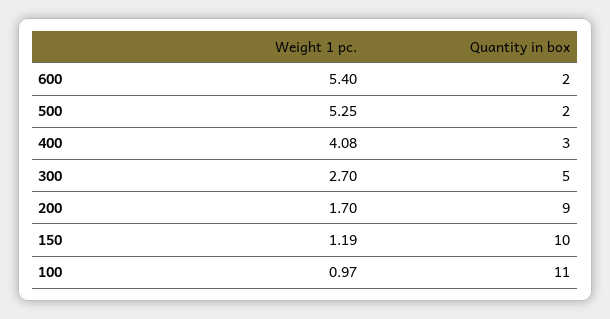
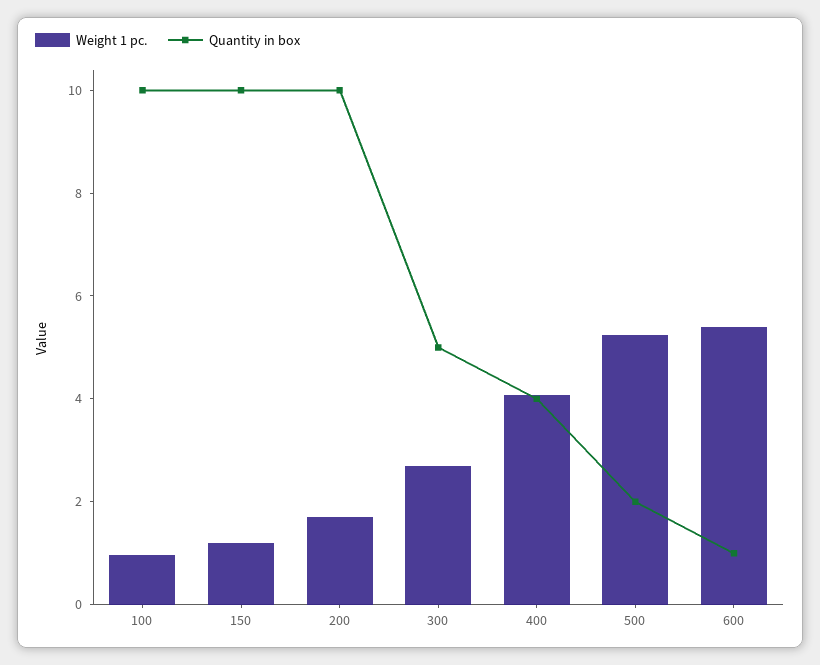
  {
    "Weight 1 pc.": {
      "600": 5.4,
      "500": 5.25,
      "400": 4.08,
      "300": 2.7,
      "200": 1.7,
      "150": 1.19,
      "100": 0.97
    },
    "Quantity in box": {
-     "600": 2,
+     "600": 1,
      "500": 2,
-     "400": 3,
+     "400": 4,
      "300": 5,
-     "200": 9,
+     "200": 10,
      "150": 10,
-     "100": 11
+     "100": 10
    }
  }

